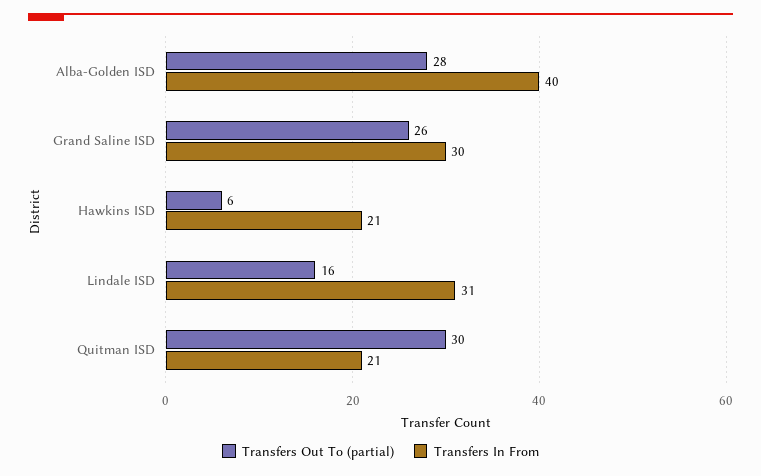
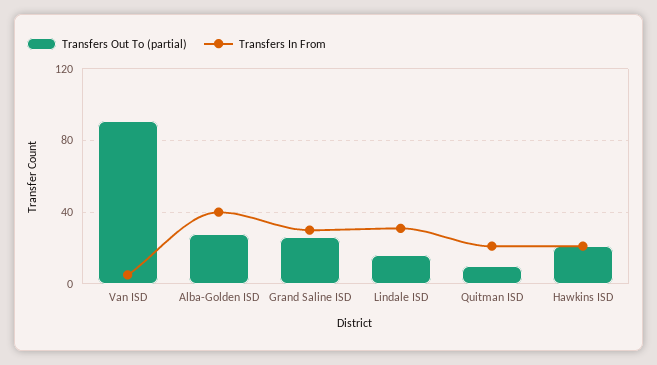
  {
    "Transfers Out To (partial)": {
      "Alba-Golden ISD": 28,
      "Grand Saline ISD": 26,
-     "Hawkins ISD": 6,
+     "Hawkins ISD": 20,
      "Lindale ISD": 16,
-     "Quitman ISD": 30
+     "Quitman ISD": 10,
+     "Van ISD": 90
    },
    "Transfers In From": {
      "Alba-Golden ISD": 40,
      "Grand Saline ISD": 30,
      "Hawkins ISD": 21,
      "Lindale ISD": 31,
-     "Quitman ISD": 21
+     "Quitman ISD": 21,
+     "Van ISD": 5
    }
  }

